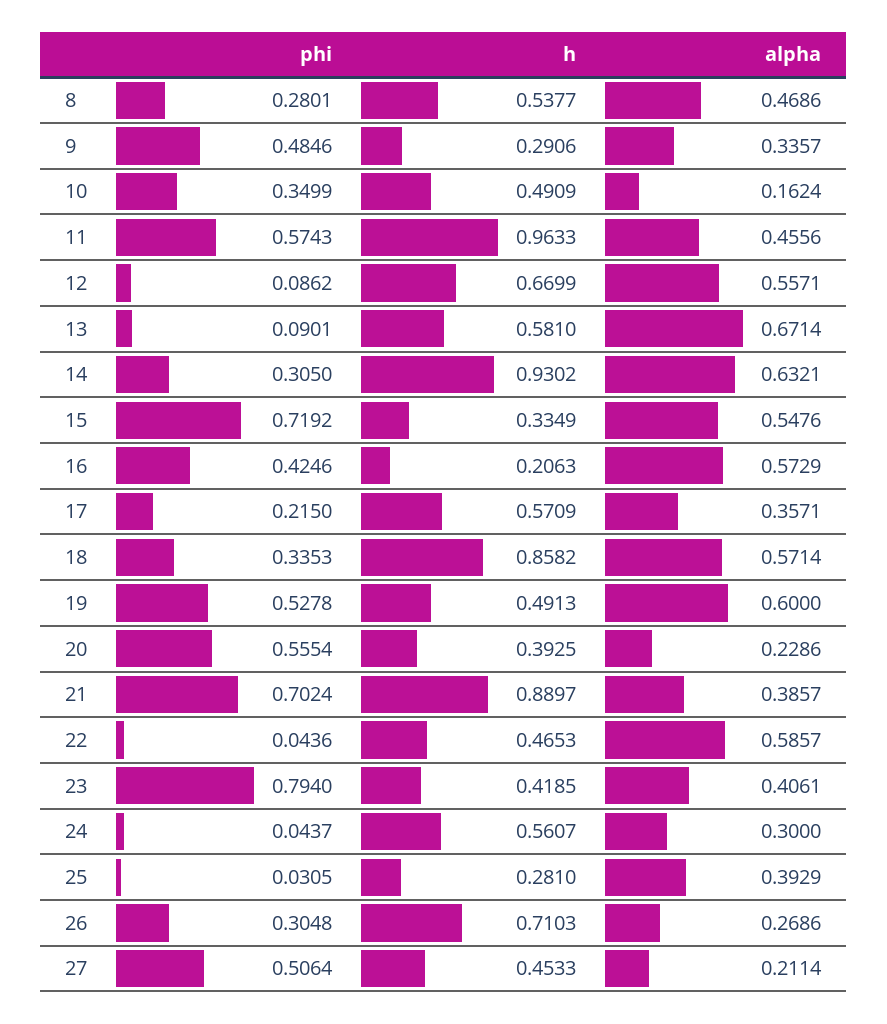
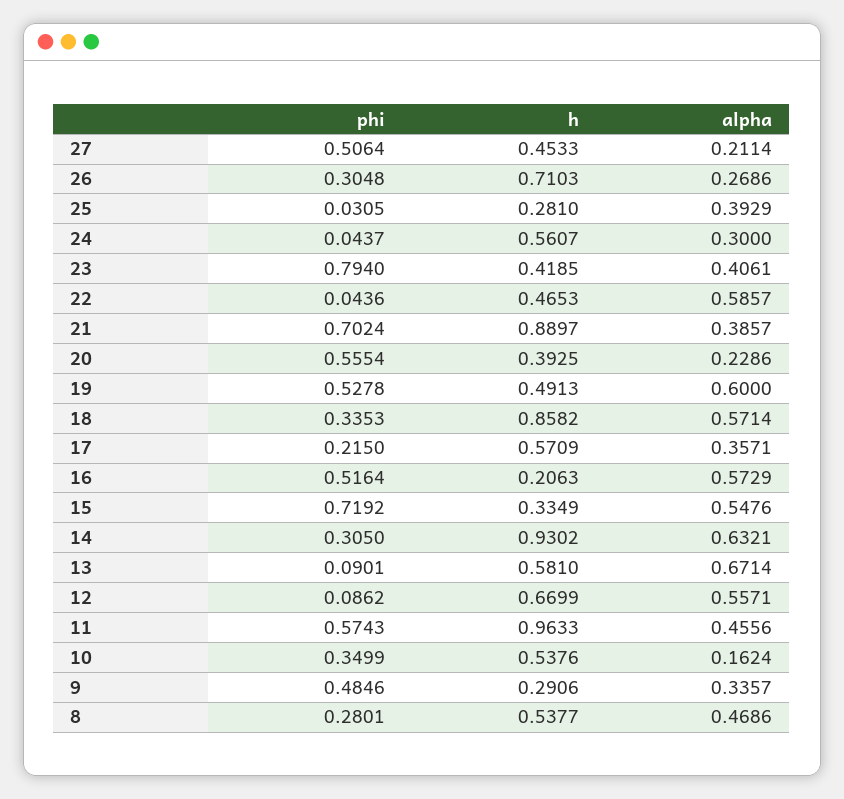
  {
    "phi": {
      "8": 0.2801,
      "9": 0.4846,
      "10": 0.3499,
      "11": 0.5743,
      "12": 0.0862,
      "13": 0.0901,
      "14": 0.305,
      "15": 0.7192,
-     "16": 0.4246,
+     "16": 0.5164,
      "17": 0.215,
      "18": 0.3353,
      "19": 0.5278,
      "20": 0.5554,
      "21": 0.7024,
      "22": 0.0436,
      "23": 0.794,
      "24": 0.0437,
      "25": 0.0305,
      "26": 0.3048,
      "27": 0.5064
    },
    "h": {
      "8": 0.5377,
      "9": 0.2906,
-     "10": 0.4909,
+     "10": 0.5376,
      "11": 0.9633,
      "12": 0.6699,
      "13": 0.581,
      "14": 0.9302,
      "15": 0.3349,
      "16": 0.2063,
      "17": 0.5709,
      "18": 0.8582,
      "19": 0.4913,
      "20": 0.3925,
      "21": 0.8897,
      "22": 0.4653,
      "23": 0.4185,
      "24": 0.5607,
      "25": 0.281,
      "26": 0.7103,
      "27": 0.4533
    },
    "alpha": {
      "8": 0.4686,
      "9": 0.3357,
      "10": 0.1624,
      "11": 0.4556,
      "12": 0.5571,
      "13": 0.6714,
      "14": 0.6321,
      "15": 0.5476,
      "16": 0.5729,
      "17": 0.3571,
      "18": 0.5714,
      "19": 0.6,
      "20": 0.2286,
      "21": 0.3857,
      "22": 0.5857,
      "23": 0.4061,
      "24": 0.3,
      "25": 0.3929,
      "26": 0.2686,
      "27": 0.2114
    }
  }

